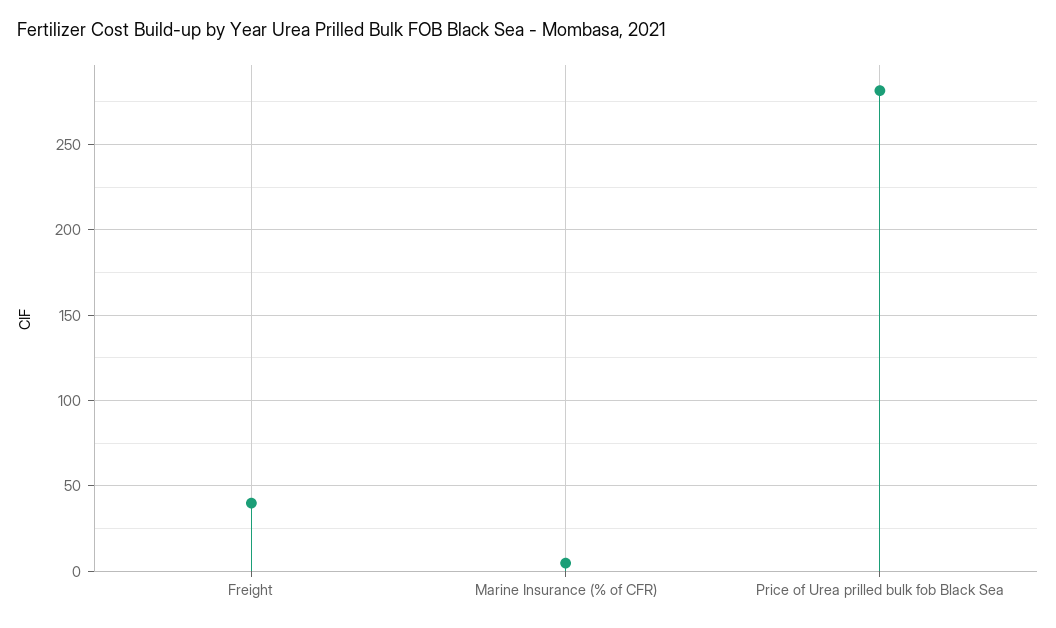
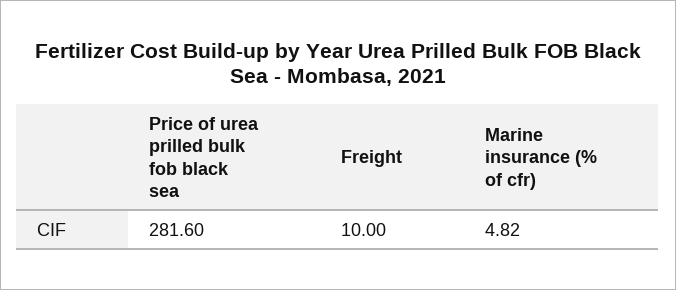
  {
-   "Freight": 40,
+   "Freight": 10,
    "Marine Insurance (% of CFR)": 4.82,
    "Price of Urea prilled bulk fob Black Sea": 281.6
  }

